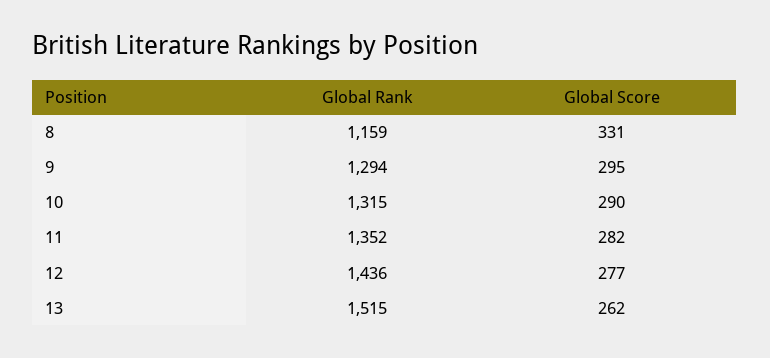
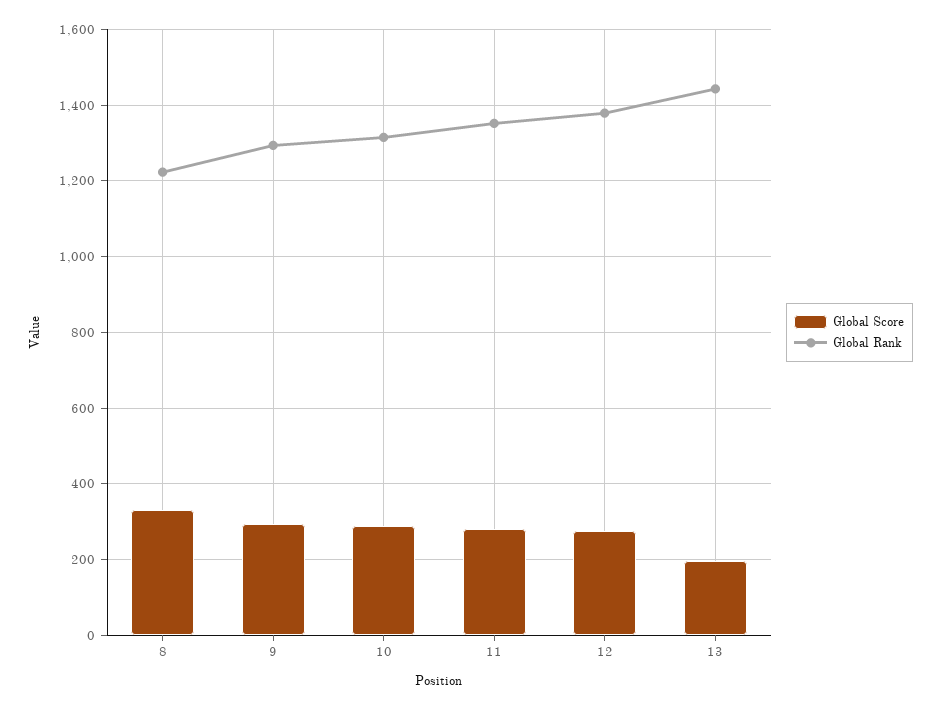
  {
    "Global Rank": {
-     "8": 1159,
+     "8": 1220,
      "9": 1294,
      "10": 1315,
      "11": 1352,
-     "12": 1436,
+     "12": 1380,
-     "13": 1515
+     "13": 1440
    },
    "Global Score": {
      "8": 331,
      "9": 295,
      "10": 290,
      "11": 282,
      "12": 277,
-     "13": 262
+     "13": 200
    }
  }

